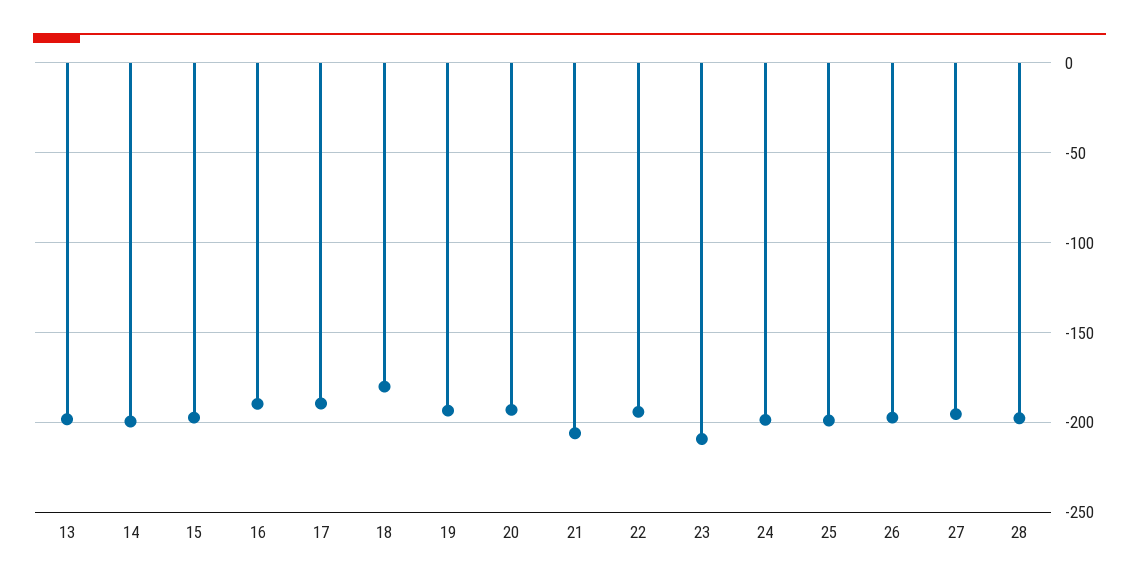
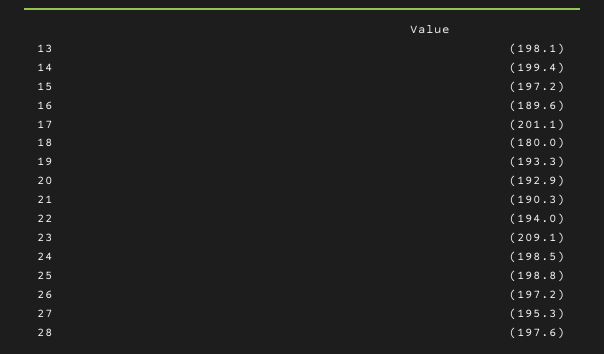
  {
    "13": -198.1,
    "14": -199.4,
    "15": -197.2,
    "16": -189.6,
-   "17": -190,
+   "17": -201.1,
    "18": -180,
    "19": -193.3,
    "20": -192.9,
-   "21": -205,
+   "21": -190.3,
    "22": -194,
    "23": -209.1,
    "24": -198.5,
    "25": -198.8,
    "26": -197.2,
    "27": -195.3,
    "28": -197.6
  }

